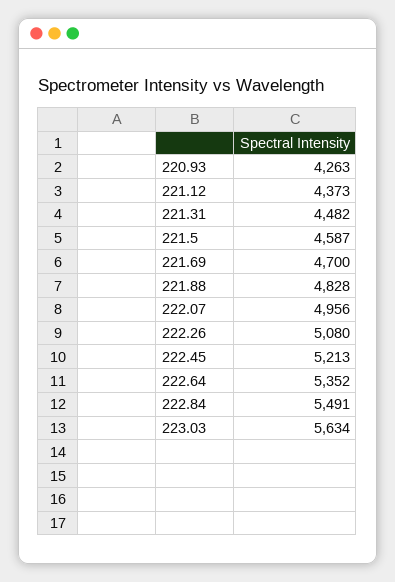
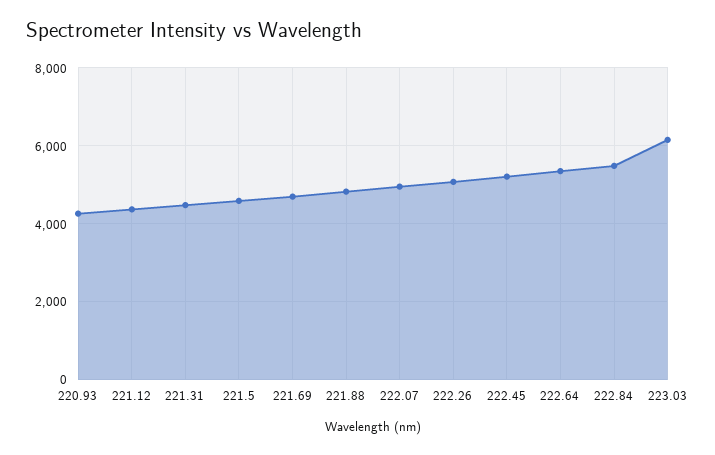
  {
    "220.93": 4263,
    "221.12": 4373,
    "221.31": 4482,
    "221.5": 4587,
    "221.69": 4700,
    "221.88": 4828,
    "222.07": 4956,
    "222.26": 5080,
    "222.45": 5213,
    "222.64": 5352,
    "222.84": 5491,
-   "223.03": 5634
+   "223.03": 6200
  }

